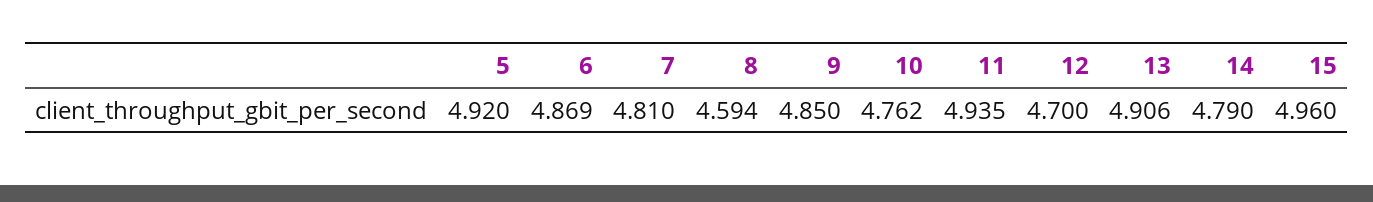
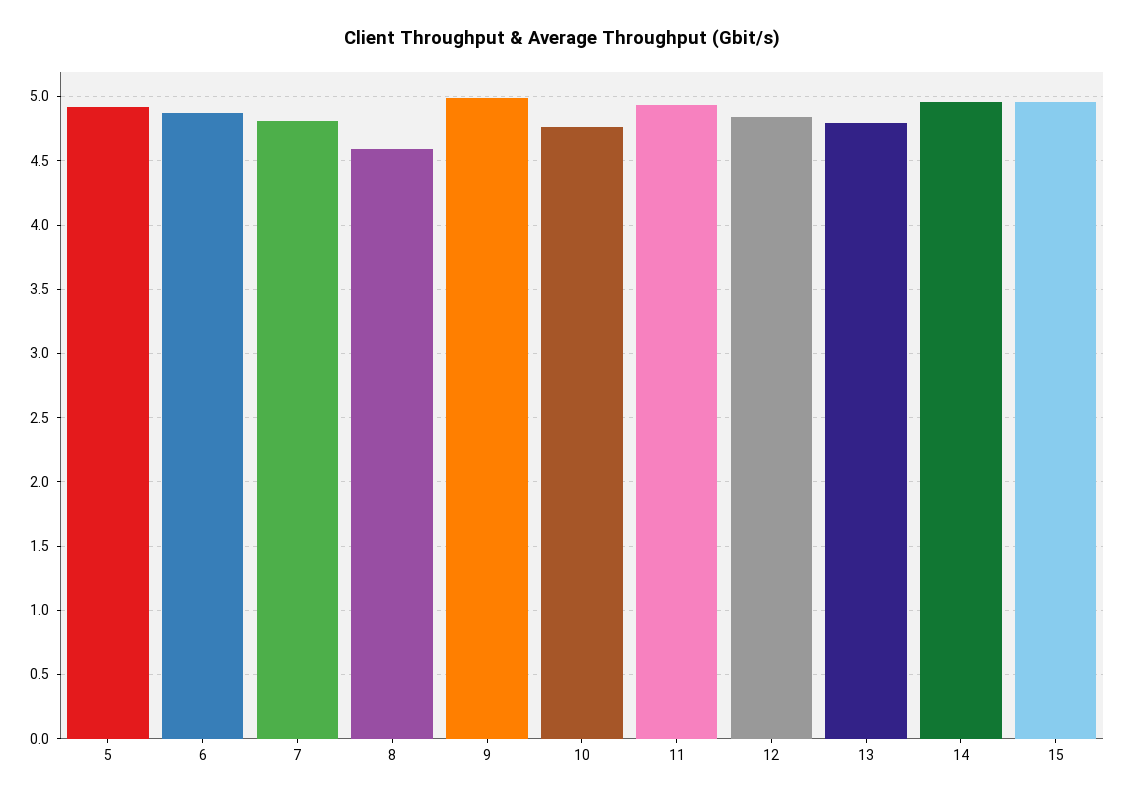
  {
    "5": 4.92,
    "6": 4.869,
    "7": 4.81,
    "8": 4.594,
-   "9": 4.85,
+   "9": 5,
    "10": 4.762,
    "11": 4.935,
-   "12": 4.7,
+   "12": 4.85,
-   "13": 4.906,
+   "13": 4.8,
-   "14": 4.79,
+   "14": 4.95,
    "15": 4.96
  }

